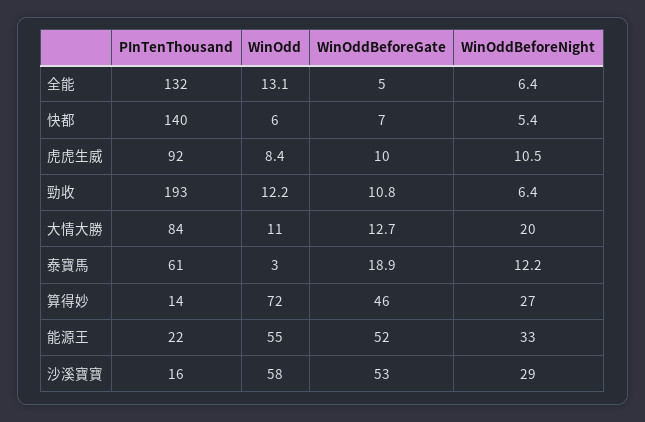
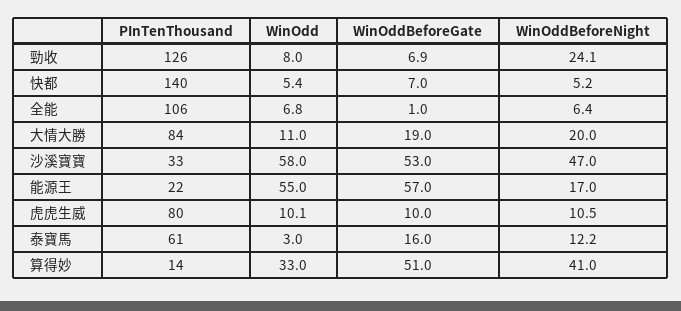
  {
    "PInTenThousand": {
-     "全能": 132,
+     "全能": 106,
      "快都": 140,
-     "虎虎生威": 92,
+     "虎虎生威": 80,
-     "勁收": 193,
+     "勁收": 126,
      "大情大勝": 84,
      "泰寶馬": 61,
      "算得妙": 14,
      "能源王": 22,
-     "沙溪寶寶": 16
+     "沙溪寶寶": 33
    },
    "WinOdd": {
-     "全能": 13.1,
+     "全能": 6.8,
-     "快都": 6,
+     "快都": 5.4,
-     "虎虎生威": 8.4,
+     "虎虎生威": 10.1,
-     "勁收": 12.2,
+     "勁收": 8,
      "大情大勝": 11,
      "泰寶馬": 3,
-     "算得妙": 72,
+     "算得妙": 33,
      "能源王": 55,
      "沙溪寶寶": 58
    },
    "WinOddBeforeGate": {
-     "全能": 5,
+     "全能": 1,
      "快都": 7,
      "虎虎生威": 10,
-     "勁收": 10.8,
+     "勁收": 6.9,
-     "大情大勝": 12.7,
+     "大情大勝": 19,
-     "泰寶馬": 18.9,
+     "泰寶馬": 16,
-     "算得妙": 46,
+     "算得妙": 51,
-     "能源王": 52,
+     "能源王": 57,
      "沙溪寶寶": 53
    },
    "WinOddBeforeNight": {
      "全能": 6.4,
-     "快都": 5.4,
+     "快都": 5.2,
      "虎虎生威": 10.5,
-     "勁收": 6.4,
+     "勁收": 24.1,
      "大情大勝": 20,
      "泰寶馬": 12.2,
-     "算得妙": 27,
+     "算得妙": 41,
-     "能源王": 33,
+     "能源王": 17,
-     "沙溪寶寶": 29
+     "沙溪寶寶": 47
    }
  }

